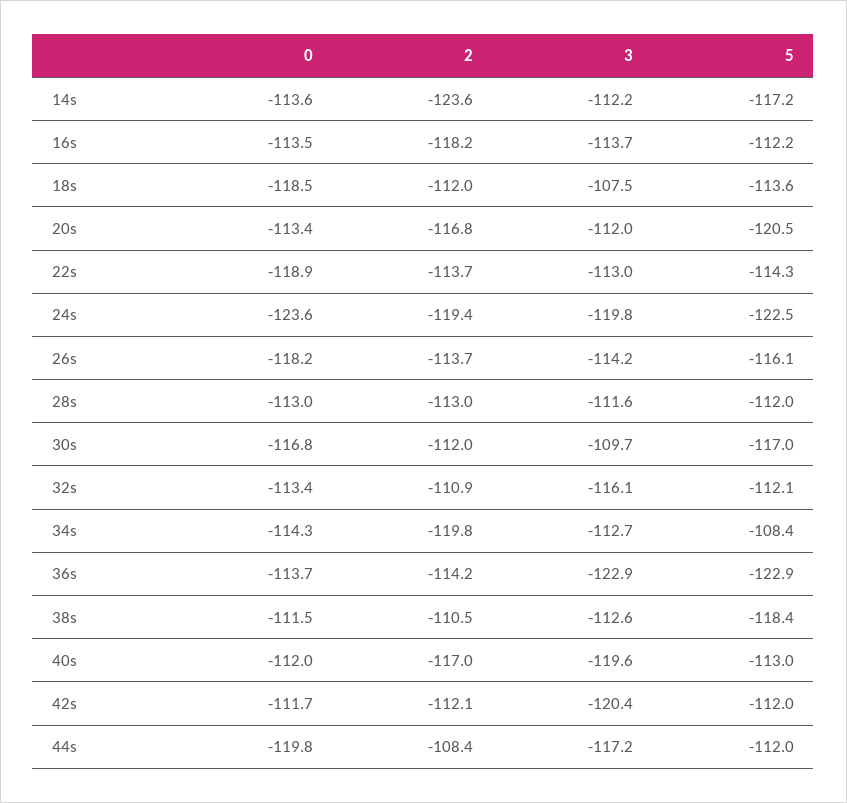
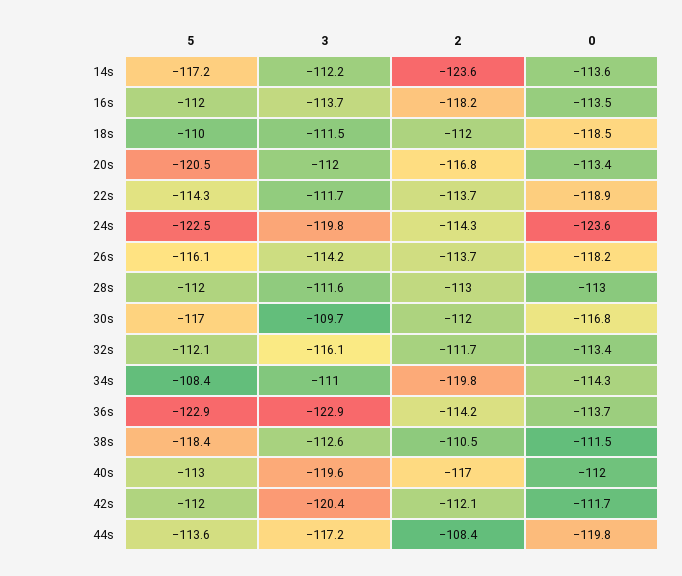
  {
    "0": {
      "14s": -113.6,
      "16s": -113.5,
      "18s": -118.5,
      "20s": -113.4,
      "22s": -118.9,
      "24s": -123.6,
      "26s": -118.2,
      "28s": -113,
      "30s": -116.8,
      "32s": -113.4,
      "34s": -114.3,
      "36s": -113.7,
      "38s": -111.5,
      "40s": -112,
      "42s": -111.7,
      "44s": -119.8
    },
    "2": {
      "14s": -123.6,
      "16s": -118.2,
      "18s": -112,
      "20s": -116.8,
      "22s": -113.7,
-     "24s": -119.4,
+     "24s": -114.3,
      "26s": -113.7,
      "28s": -113,
      "30s": -112,
-     "32s": -110.9,
+     "32s": -111.7,
      "34s": -119.8,
      "36s": -114.2,
      "38s": -110.5,
      "40s": -117,
      "42s": -112.1,
      "44s": -108.4
    },
    "3": {
      "14s": -112.2,
      "16s": -113.7,
-     "18s": -107.5,
+     "18s": -111.5,
      "20s": -112,
-     "22s": -113,
+     "22s": -111.7,
      "24s": -119.8,
      "26s": -114.2,
      "28s": -111.6,
      "30s": -109.7,
      "32s": -116.1,
-     "34s": -112.7,
+     "34s": -111,
      "36s": -122.9,
      "38s": -112.6,
      "40s": -119.6,
      "42s": -120.4,
      "44s": -117.2
    },
    "5": {
      "14s": -117.2,
-     "16s": -112.2,
+     "16s": -112,
-     "18s": -113.6,
+     "18s": -110,
      "20s": -120.5,
      "22s": -114.3,
      "24s": -122.5,
      "26s": -116.1,
      "28s": -112,
      "30s": -117,
      "32s": -112.1,
      "34s": -108.4,
      "36s": -122.9,
      "38s": -118.4,
      "40s": -113,
      "42s": -112,
-     "44s": -112
+     "44s": -113.6
    }
  }

